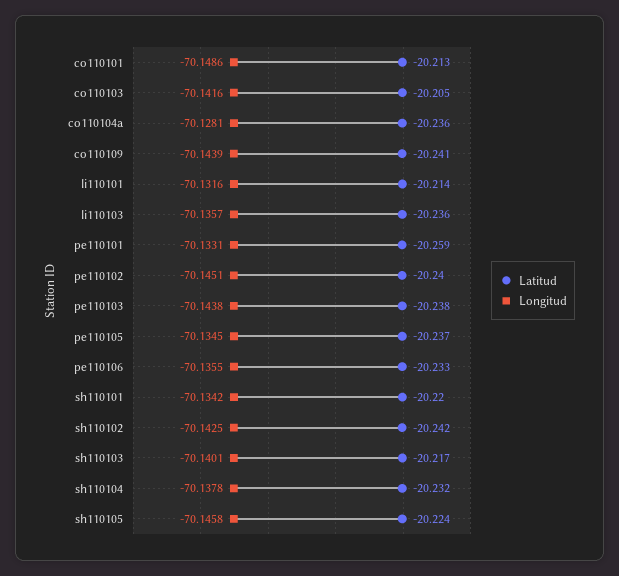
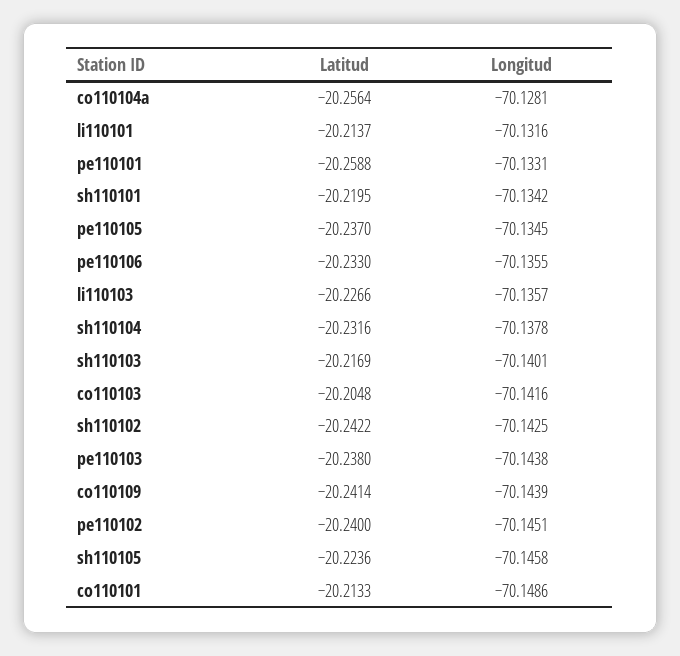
  {
    "Latitud": {
      "co110101": -20.2133,
      "co110103": -20.2048,
-     "co110104a": -20.236,
+     "co110104a": -20.2564,
      "co110109": -20.2414,
      "li110101": -20.2137,
-     "li110103": -20.236,
+     "li110103": -20.2266,
      "pe110101": -20.2588,
      "pe110102": -20.24,
      "pe110103": -20.238,
      "pe110105": -20.237,
      "pe110106": -20.233,
      "sh110101": -20.2195,
      "sh110102": -20.2422,
      "sh110103": -20.2169,
      "sh110104": -20.2316,
      "sh110105": -20.2236
    },
    "Longitud": {
      "co110101": -70.1486,
      "co110103": -70.1416,
      "co110104a": -70.1281,
      "co110109": -70.1439,
      "li110101": -70.1316,
      "li110103": -70.1357,
      "pe110101": -70.1331,
      "pe110102": -70.1451,
      "pe110103": -70.1438,
      "pe110105": -70.1345,
      "pe110106": -70.1355,
      "sh110101": -70.1342,
      "sh110102": -70.1425,
      "sh110103": -70.1401,
      "sh110104": -70.1378,
      "sh110105": -70.1458
    }
  }

